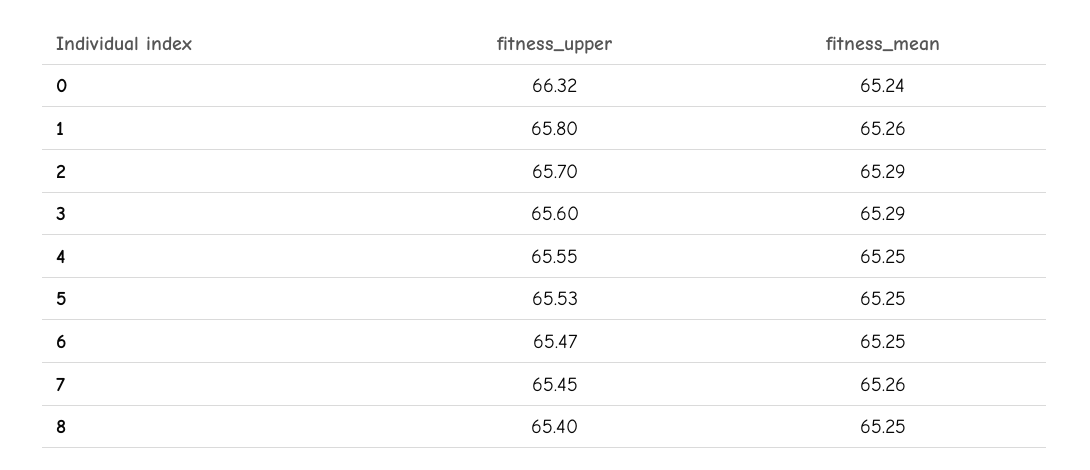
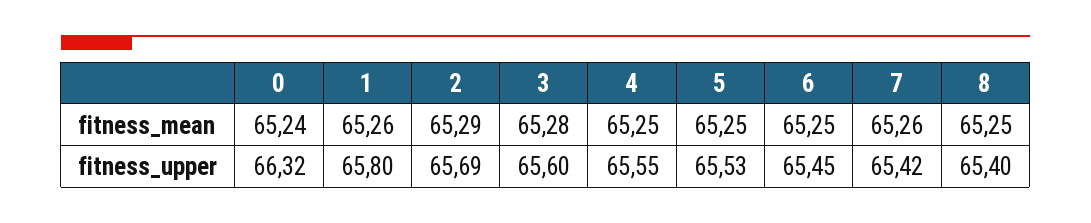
  {
    "fitness_upper": {
      "0": 66.32,
      "1": 65.8,
-     "2": 65.7,
+     "2": 65.69,
      "3": 65.6,
      "4": 65.55,
      "5": 65.53,
-     "6": 65.47,
+     "6": 65.45,
-     "7": 65.45,
+     "7": 65.42,
      "8": 65.4
    },
    "fitness_mean": {
      "0": 65.24,
      "1": 65.26,
      "2": 65.29,
-     "3": 65.29,
+     "3": 65.28,
      "4": 65.25,
      "5": 65.25,
      "6": 65.25,
      "7": 65.26,
      "8": 65.25
    }
  }

